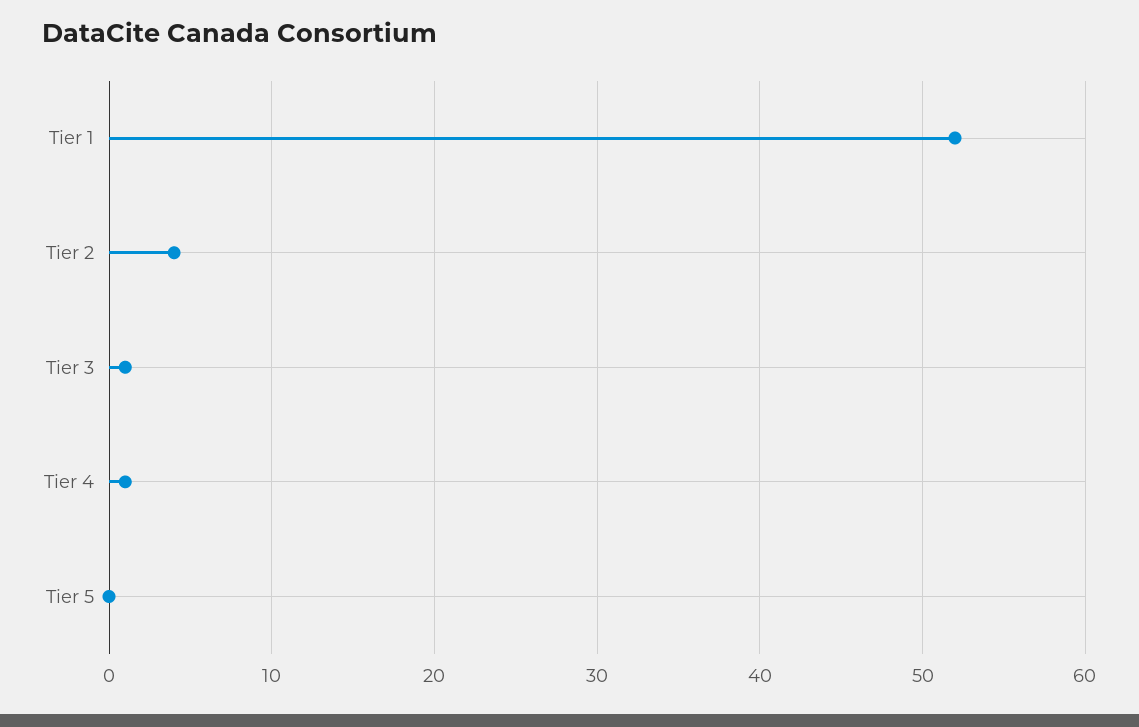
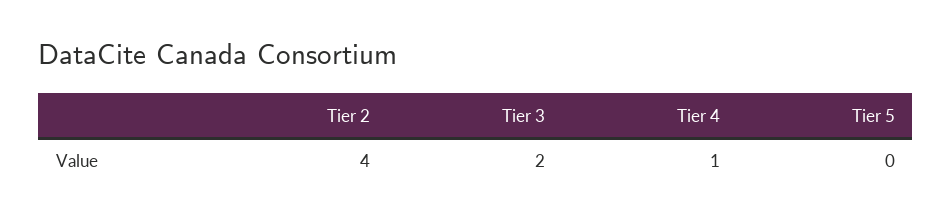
  {
-   "Tier 1": 52,
    "Tier 2": 4,
-   "Tier 3": 1,
+   "Tier 3": 2,
    "Tier 4": 1,
    "Tier 5": 0
  }

